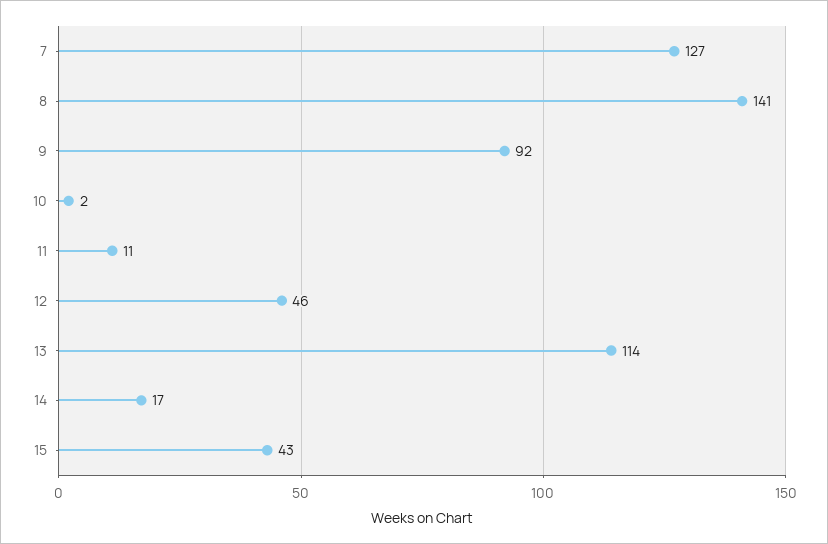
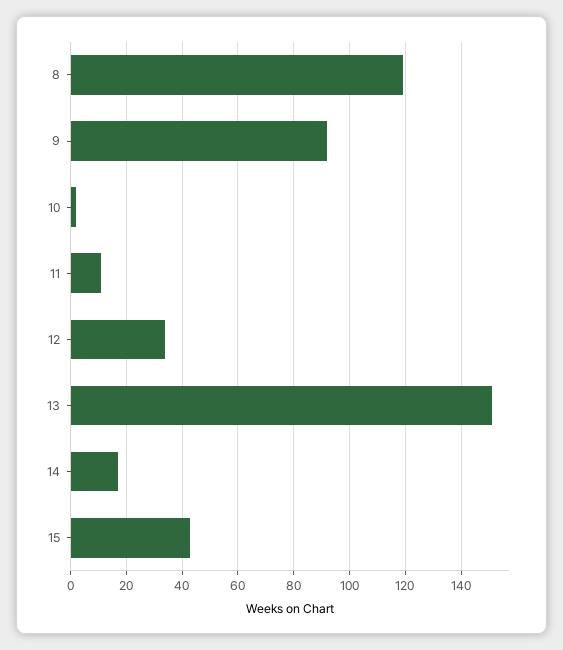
  {
-   "7": 127,
-   "8": 141,
+   "8": 120,
    "9": 92,
    "10": 2,
    "11": 11,
-   "12": 46,
+   "12": 35,
-   "13": 114,
+   "13": 150,
    "14": 17,
    "15": 43
  }

